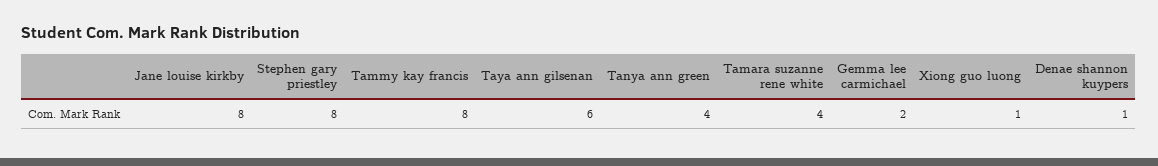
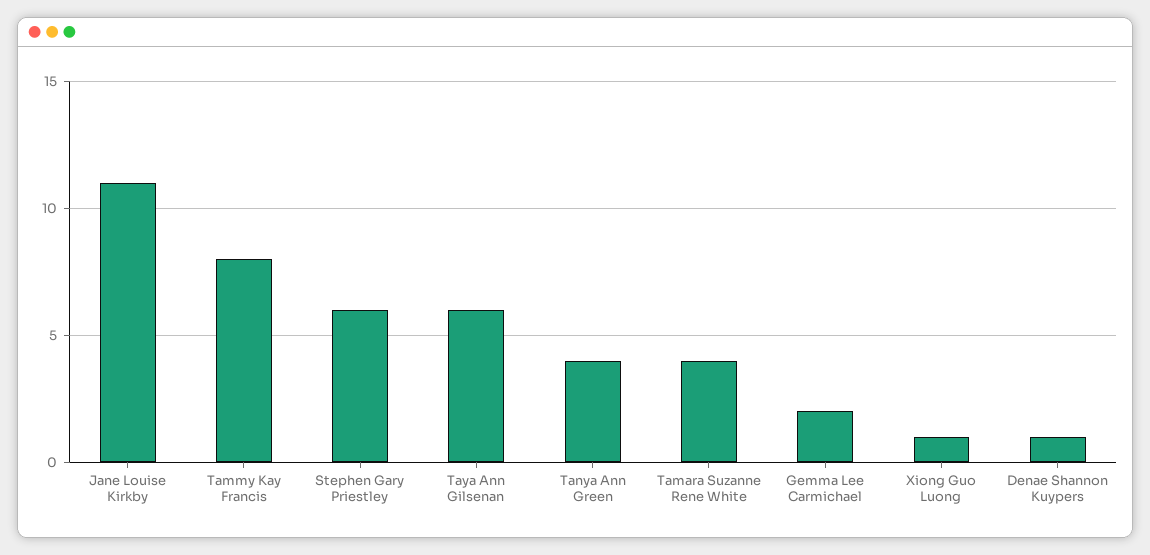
  {
-   "Jane louise kirkby": 8,
+   "Jane louise kirkby": 11,
-   "Stephen gary priestley": 8,
+   "Stephen gary priestley": 6,
    "Tammy kay francis": 8,
    "Taya ann gilsenan": 6,
    "Tanya ann green": 4,
    "Tamara suzanne rene white": 4,
    "Gemma lee carmichael": 2,
    "Xiong guo luong": 1,
    "Denae shannon kuypers": 1
  }

